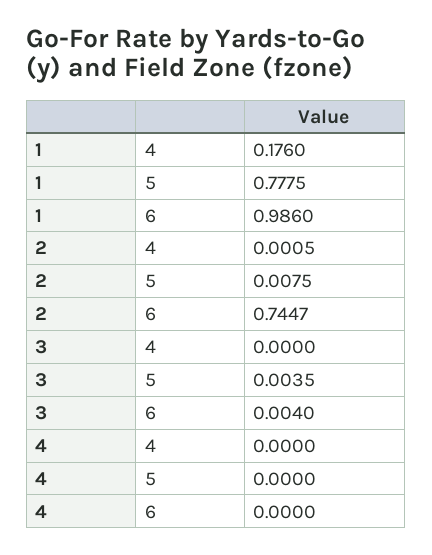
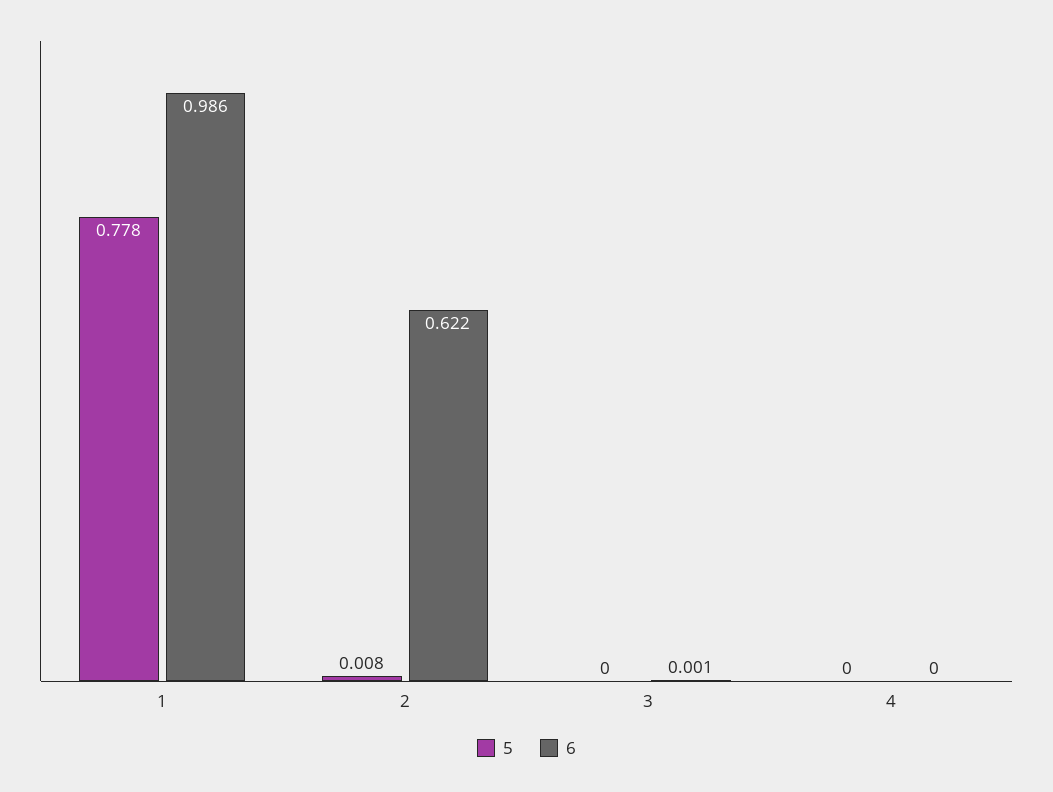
  {
-   "4": {
-     "1": 0.176,
-     "2": 0.0005,
-     "3": 0,
-     "4": 0
-   },
    "5": {
      "1": 0.7775,
      "2": 0.0075,
-     "3": 0.0035,
+     "3": 0,
      "4": 0
    },
    "6": {
      "1": 0.986,
-     "2": 0.7447,
+     "2": 0.622,
-     "3": 0.004,
+     "3": 0.001,
      "4": 0
    }
  }

